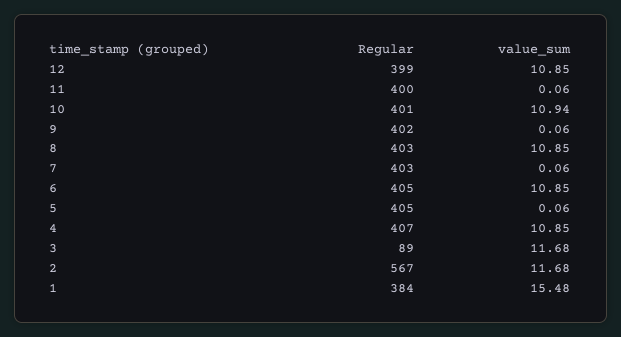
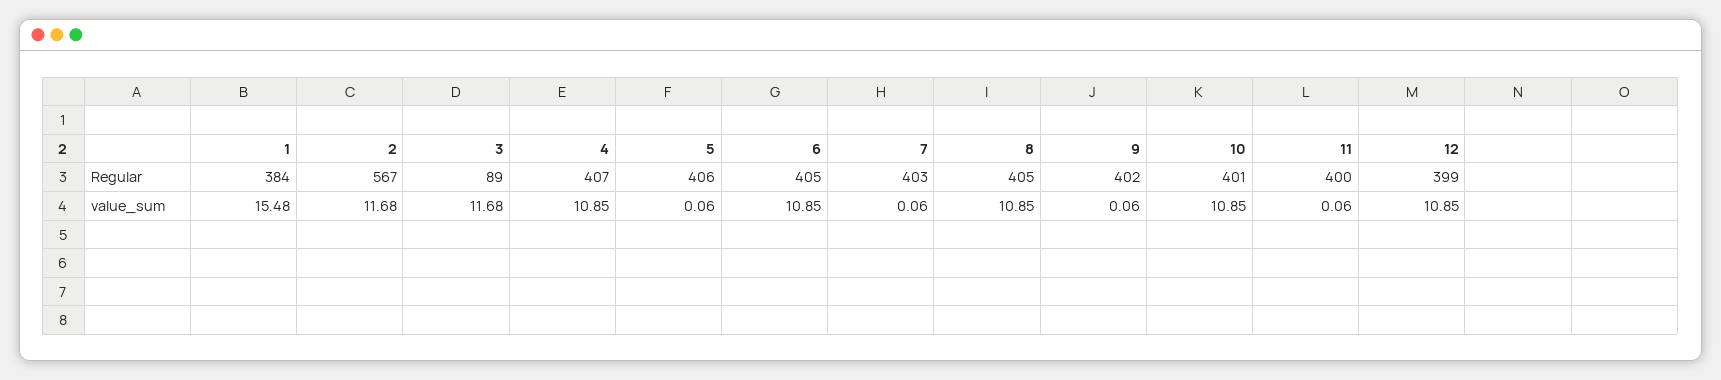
  {
    "Regular": {
      "12": 399,
      "11": 400,
      "10": 401,
      "9": 402,
-     "8": 403,
+     "8": 405,
      "7": 403,
      "6": 405,
-     "5": 405,
+     "5": 406,
      "4": 407,
      "3": 89,
      "2": 567,
      "1": 384
    },
    "value_sum": {
      "12": 10.85,
      "11": 0.06,
-     "10": 10.94,
+     "10": 10.85,
      "9": 0.06,
      "8": 10.85,
      "7": 0.06,
      "6": 10.85,
      "5": 0.06,
      "4": 10.85,
      "3": 11.68,
      "2": 11.68,
      "1": 15.48
    }
  }

